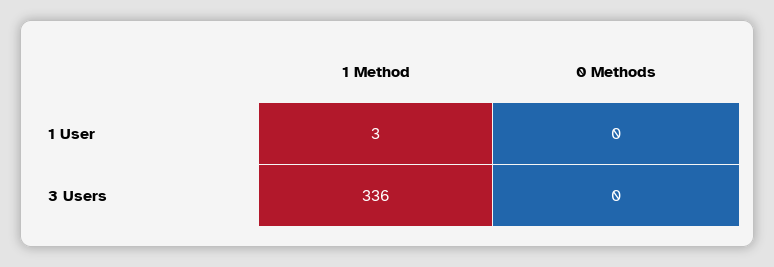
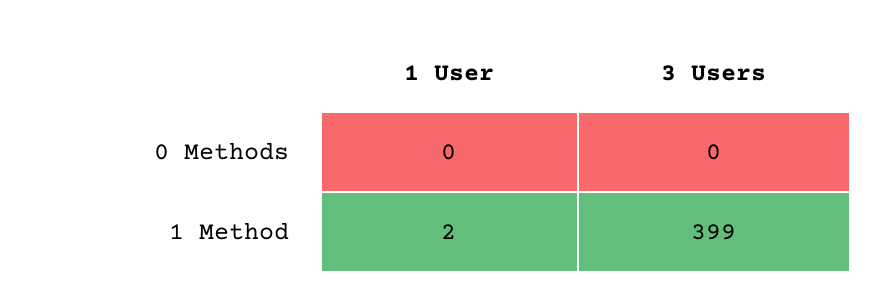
  {
    "1 Method": {
-     "1 User": 3,
+     "1 User": 2,
-     "3 Users": 336
+     "3 Users": 399
    },
    "0 Methods": {
      "1 User": 0,
      "3 Users": 0
    }
  }

